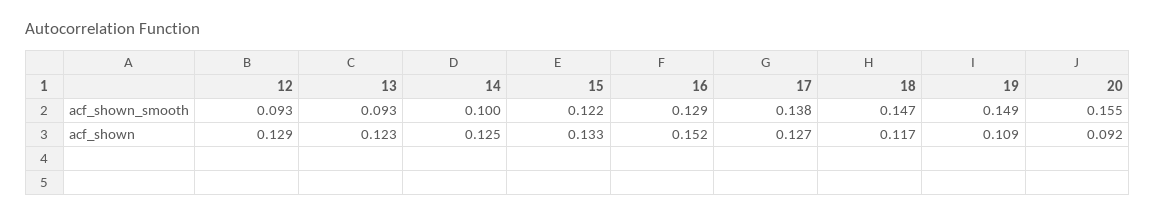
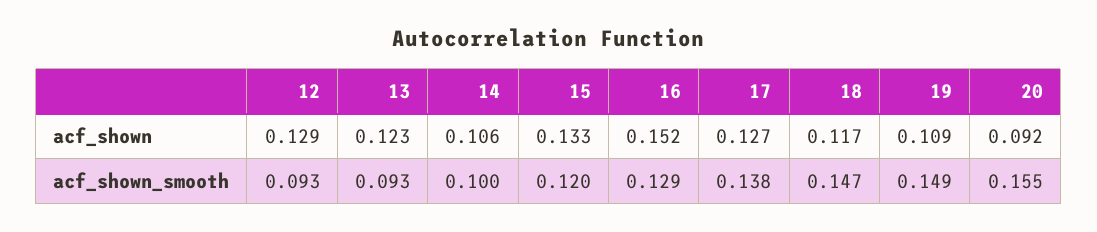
  {
    "12": {
      "acf_shown_smooth": 0.093,
      "acf_shown": 0.129
    },
    "13": {
      "acf_shown_smooth": 0.093,
      "acf_shown": 0.123
    },
    "14": {
      "acf_shown_smooth": 0.1,
-     "acf_shown": 0.125
+     "acf_shown": 0.106
    },
    "15": {
-     "acf_shown_smooth": 0.122,
+     "acf_shown_smooth": 0.12,
      "acf_shown": 0.133
    },
    "16": {
      "acf_shown_smooth": 0.129,
      "acf_shown": 0.152
    },
    "17": {
      "acf_shown_smooth": 0.138,
      "acf_shown": 0.127
    },
    "18": {
      "acf_shown_smooth": 0.147,
      "acf_shown": 0.117
    },
    "19": {
      "acf_shown_smooth": 0.149,
      "acf_shown": 0.109
    },
    "20": {
      "acf_shown_smooth": 0.155,
      "acf_shown": 0.092
    }
  }

